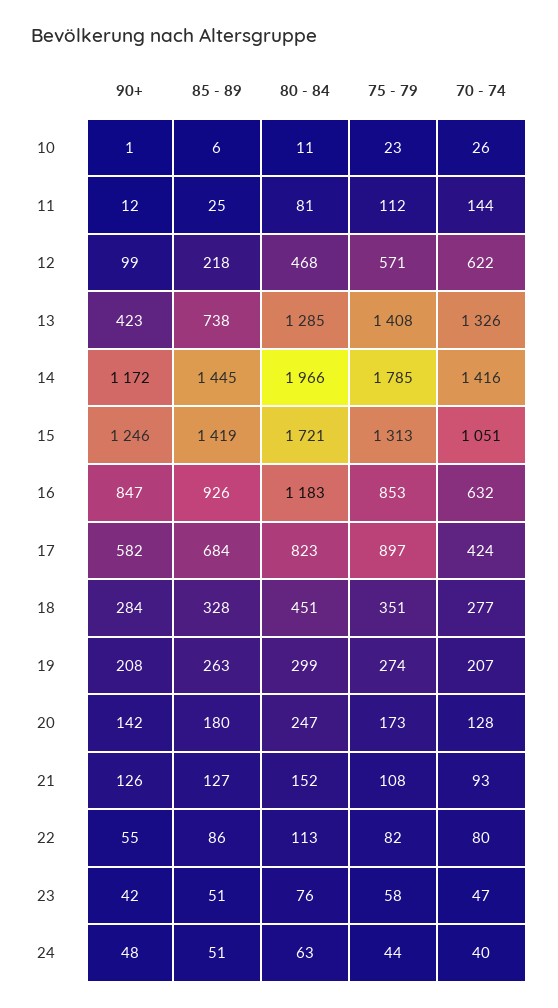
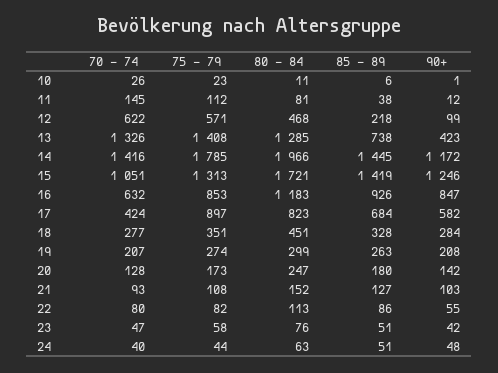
  {
    "90+": {
      "10": 1,
      "11": 12,
      "12": 99,
      "13": 423,
      "14": 1172,
      "15": 1246,
      "16": 847,
      "17": 582,
      "18": 284,
      "19": 208,
      "20": 142,
-     "21": 126,
+     "21": 103,
      "22": 55,
      "23": 42,
      "24": 48
    },
    "85 - 89": {
      "10": 6,
-     "11": 25,
+     "11": 38,
      "12": 218,
      "13": 738,
      "14": 1445,
      "15": 1419,
      "16": 926,
      "17": 684,
      "18": 328,
      "19": 263,
      "20": 180,
      "21": 127,
      "22": 86,
      "23": 51,
      "24": 51
    },
    "80 - 84": {
      "10": 11,
      "11": 81,
      "12": 468,
      "13": 1285,
      "14": 1966,
      "15": 1721,
      "16": 1183,
      "17": 823,
      "18": 451,
      "19": 299,
      "20": 247,
      "21": 152,
      "22": 113,
      "23": 76,
      "24": 63
    },
    "75 - 79": {
      "10": 23,
      "11": 112,
      "12": 571,
      "13": 1408,
      "14": 1785,
      "15": 1313,
      "16": 853,
      "17": 897,
      "18": 351,
      "19": 274,
      "20": 173,
      "21": 108,
      "22": 82,
      "23": 58,
      "24": 44
    },
    "70 - 74": {
      "10": 26,
-     "11": 144,
+     "11": 145,
      "12": 622,
      "13": 1326,
      "14": 1416,
      "15": 1051,
      "16": 632,
      "17": 424,
      "18": 277,
      "19": 207,
      "20": 128,
      "21": 93,
      "22": 80,
      "23": 47,
      "24": 40
    }
  }

